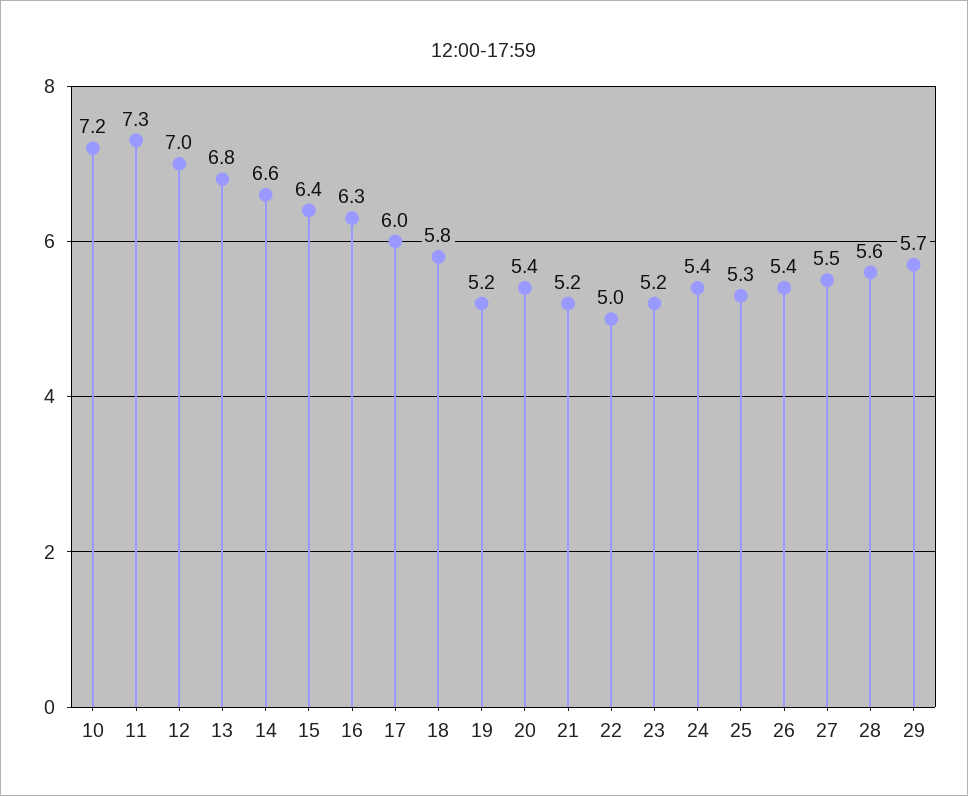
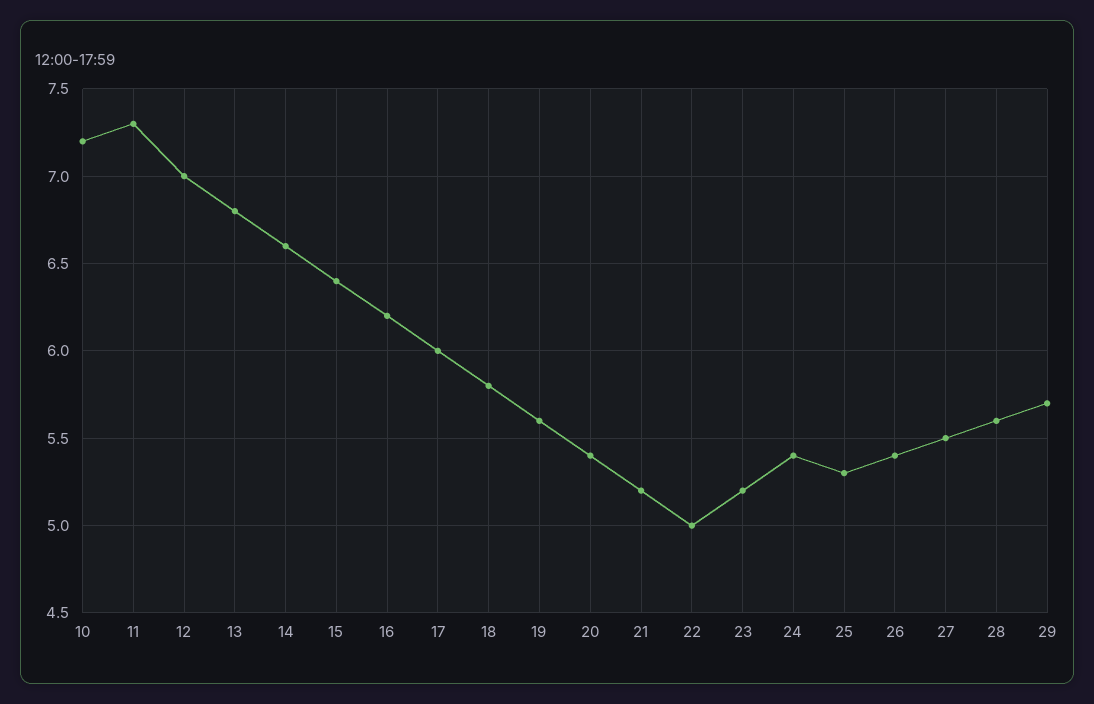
  {
    "10": 7.2,
    "11": 7.3,
    "12": 7,
    "13": 6.8,
    "14": 6.6,
    "15": 6.4,
-   "16": 6.3,
+   "16": 6.2,
    "17": 6,
    "18": 5.8,
-   "19": 5.2,
+   "19": 5.6,
    "20": 5.4,
    "21": 5.2,
    "22": 5,
    "23": 5.2,
    "24": 5.4,
    "25": 5.3,
    "26": 5.4,
    "27": 5.5,
    "28": 5.6,
    "29": 5.7
  }

